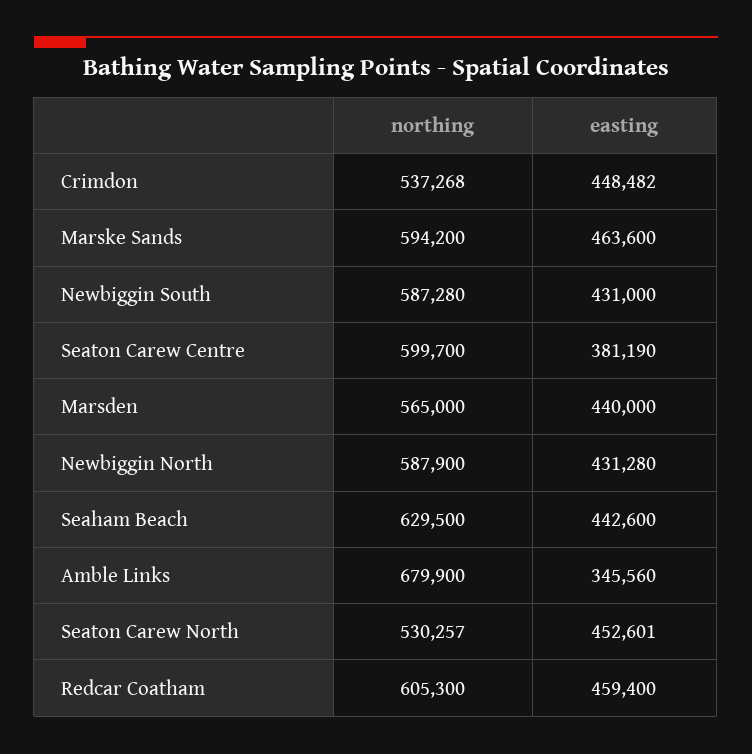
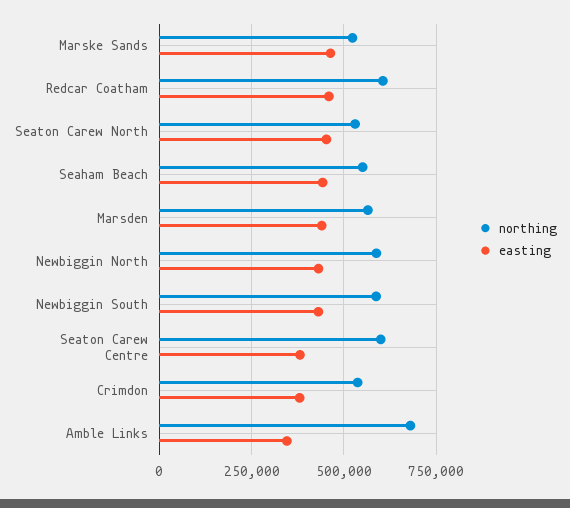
  {
    "northing": {
      "Crimdon": 537268,
-     "Marske Sands": 594200,
+     "Marske Sands": 525000,
      "Newbiggin South": 587280,
      "Seaton Carew Centre": 599700,
      "Marsden": 565000,
      "Newbiggin North": 587900,
-     "Seaham Beach": 629500,
+     "Seaham Beach": 550000,
      "Amble Links": 679900,
      "Seaton Carew North": 530257,
      "Redcar Coatham": 605300
    },
    "easting": {
-     "Crimdon": 448482,
+     "Crimdon": 375000,
      "Marske Sands": 463600,
      "Newbiggin South": 431000,
      "Seaton Carew Centre": 381190,
      "Marsden": 440000,
      "Newbiggin North": 431280,
      "Seaham Beach": 442600,
      "Amble Links": 345560,
      "Seaton Carew North": 452601,
      "Redcar Coatham": 459400
    }
  }

